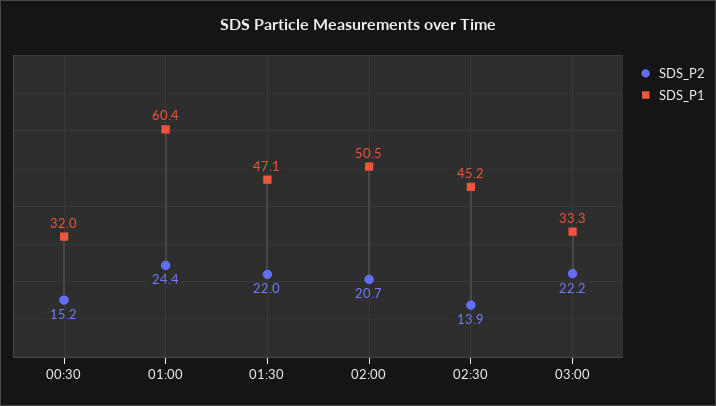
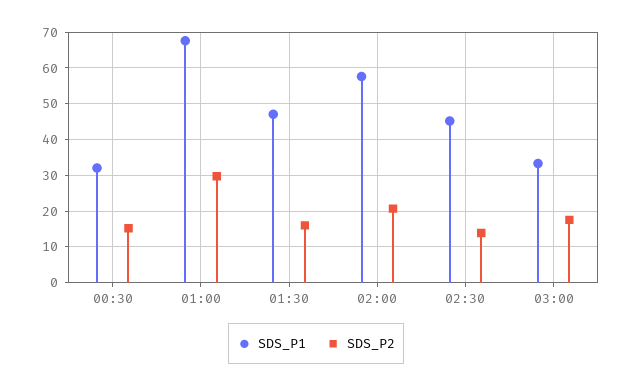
  {
    "SDS_P2": {
      "00:30": 15.2,
-     "01:00": 24.4,
+     "01:00": 30,
-     "01:30": 22,
+     "01:30": 16,
      "02:00": 20.7,
      "02:30": 13.9,
-     "03:00": 22.2
+     "03:00": 18
    },
    "SDS_P1": {
      "00:30": 32,
-     "01:00": 60.4,
+     "01:00": 68,
      "01:30": 47.1,
-     "02:00": 50.5,
+     "02:00": 58,
      "02:30": 45.2,
      "03:00": 33.3
    }
  }

